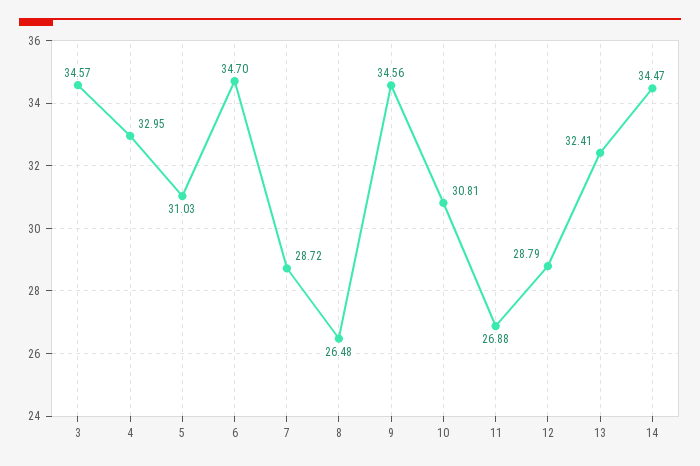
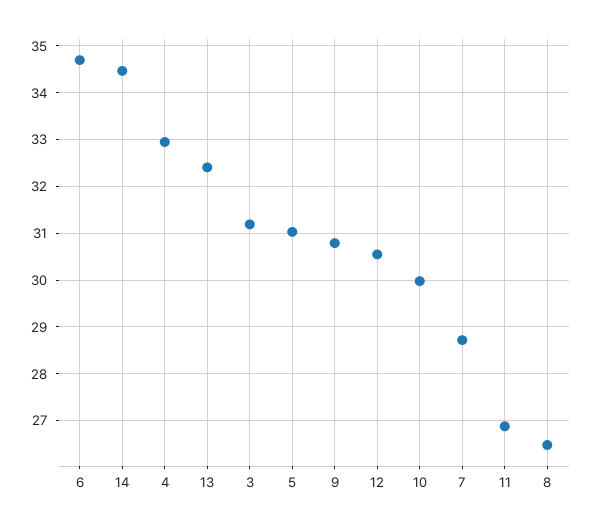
  {
-   "3": 34.57,
+   "3": 31.2,
    "4": 32.95,
    "5": 31.03,
    "6": 34.7,
    "7": 28.72,
    "8": 26.48,
-   "9": 34.56,
+   "9": 30.8,
-   "10": 30.81,
+   "10": 30,
    "11": 26.88,
-   "12": 28.79,
+   "12": 30.6,
    "13": 32.41,
    "14": 34.47
  }

